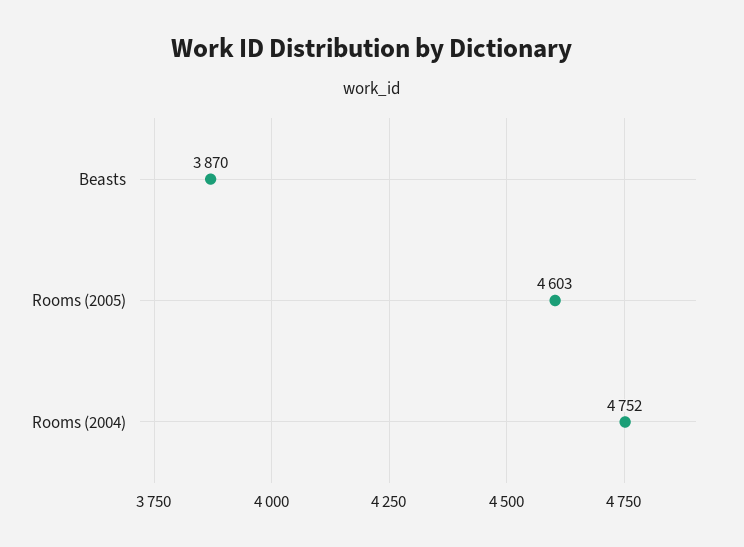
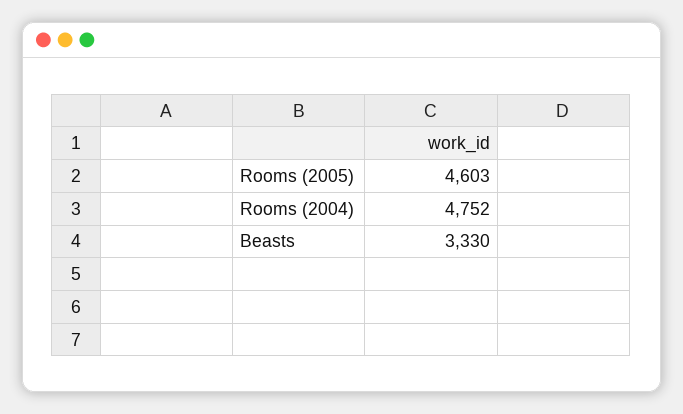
  {
-   "Beasts": 3870,
+   "Beasts": 3330,
    "Rooms (2005)": 4603,
    "Rooms (2004)": 4752
  }

